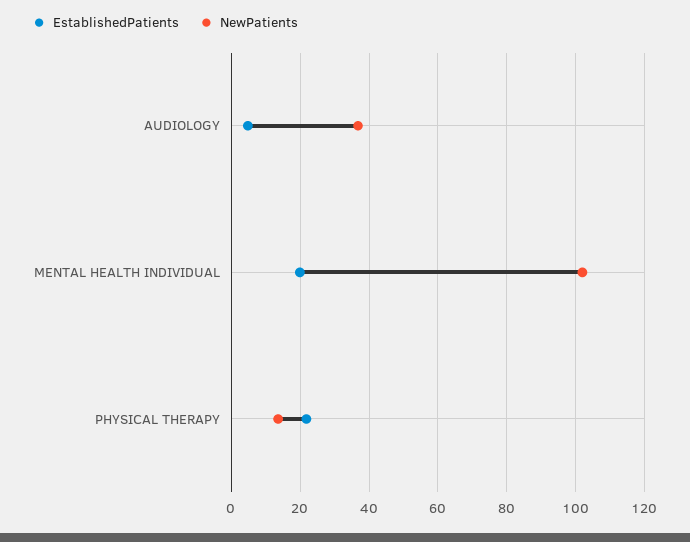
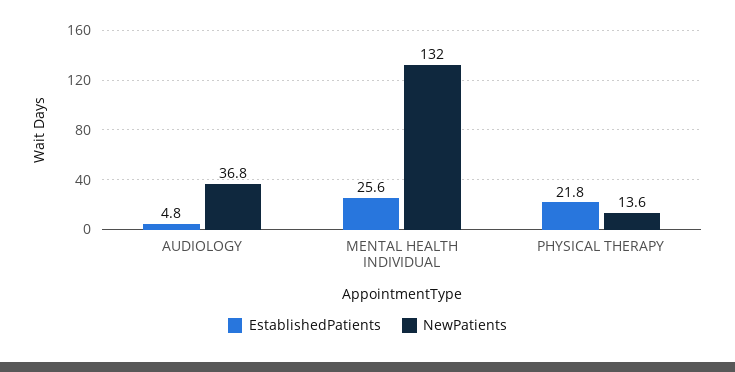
  {
    "EstablishedPatients": {
      "AUDIOLOGY": 4.8,
-     "MENTAL HEALTH INDIVIDUAL": 20,
+     "MENTAL HEALTH INDIVIDUAL": 25.6,
      "PHYSICAL THERAPY": 21.8
    },
    "NewPatients": {
      "AUDIOLOGY": 36.8,
-     "MENTAL HEALTH INDIVIDUAL": 102,
+     "MENTAL HEALTH INDIVIDUAL": 132,
      "PHYSICAL THERAPY": 13.6
    }
  }

